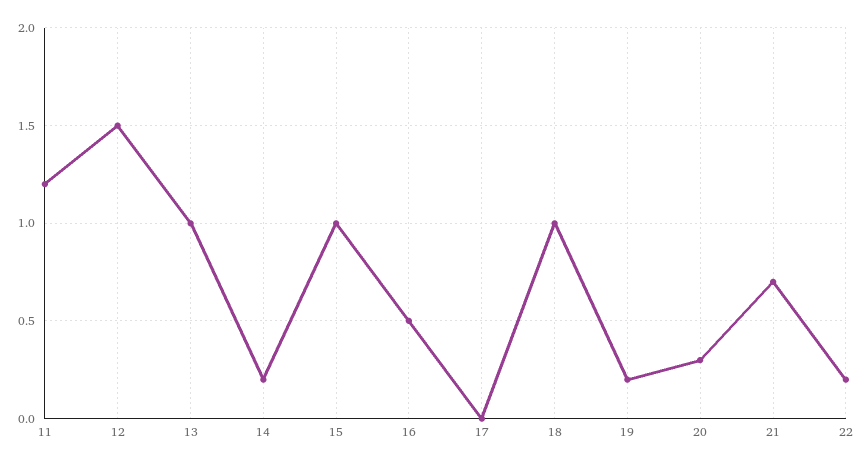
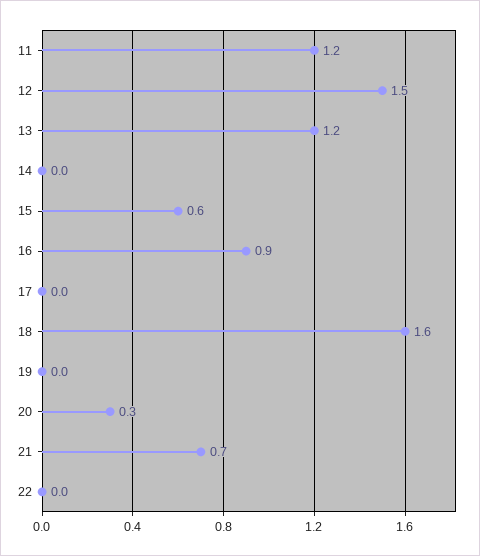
  {
    "11": 1.2,
    "12": 1.5,
-   "13": 1,
+   "13": 1.2,
-   "14": 0.2,
+   "14": 0,
-   "15": 1,
+   "15": 0.6,
-   "16": 0.5,
+   "16": 0.9,
    "17": 0,
-   "18": 1,
+   "18": 1.6,
-   "19": 0.2,
+   "19": 0,
    "20": 0.3,
    "21": 0.7,
-   "22": 0.2
+   "22": 0
  }

